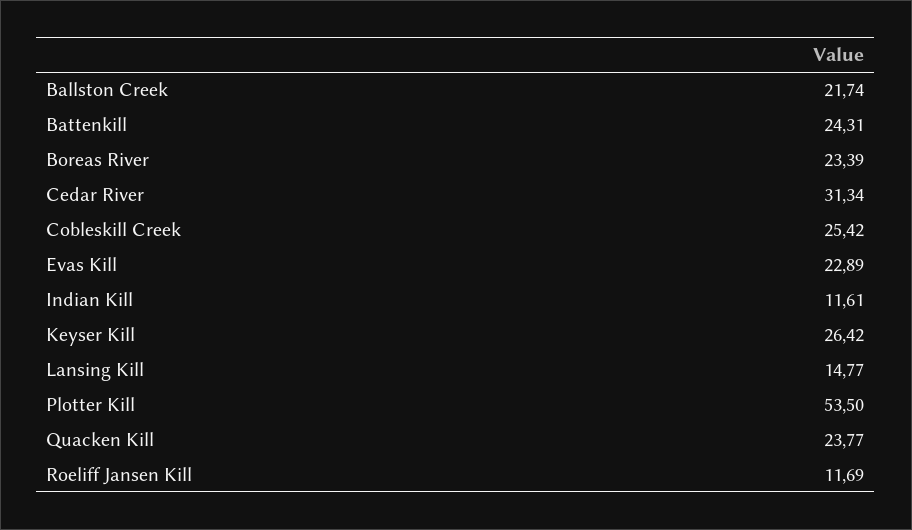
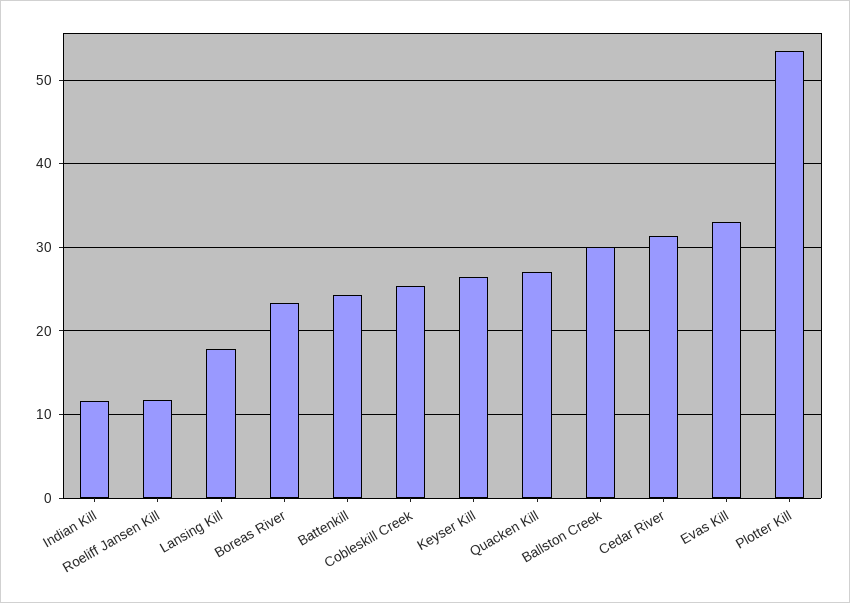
  {
-   "Ballston Creek": 21.74,
+   "Ballston Creek": 30,
    "Battenkill": 24.31,
    "Boreas River": 23.39,
    "Cedar River": 31.34,
    "Cobleskill Creek": 25.42,
-   "Evas Kill": 22.89,
+   "Evas Kill": 33,
    "Indian Kill": 11.61,
    "Keyser Kill": 26.42,
-   "Lansing Kill": 14.77,
+   "Lansing Kill": 18,
    "Plotter Kill": 53.5,
-   "Quacken Kill": 23.77,
+   "Quacken Kill": 27,
    "Roeliff Jansen Kill": 11.69
  }

